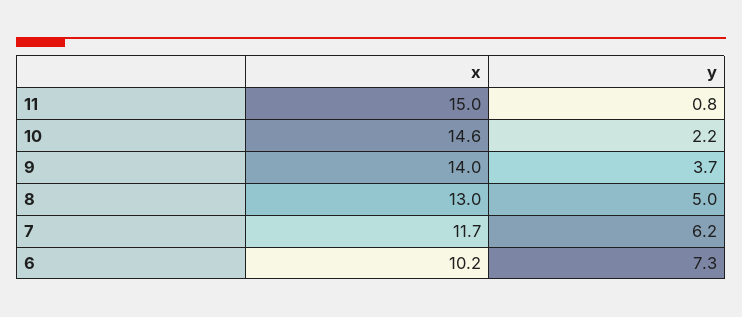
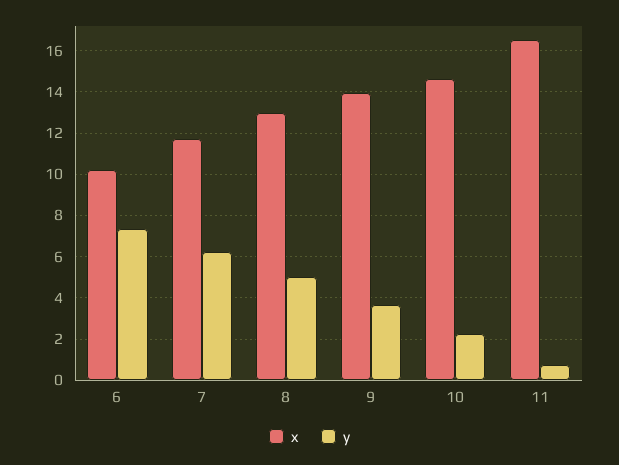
  {
    "x": {
-     "11": 15,
+     "11": 16.5,
      "10": 14.6,
      "9": 14,
      "8": 13,
      "7": 11.7,
      "6": 10.2
    },
    "y": {
      "11": 0.8,
      "10": 2.2,
      "9": 3.7,
      "8": 5,
      "7": 6.2,
      "6": 7.3
    }
  }

